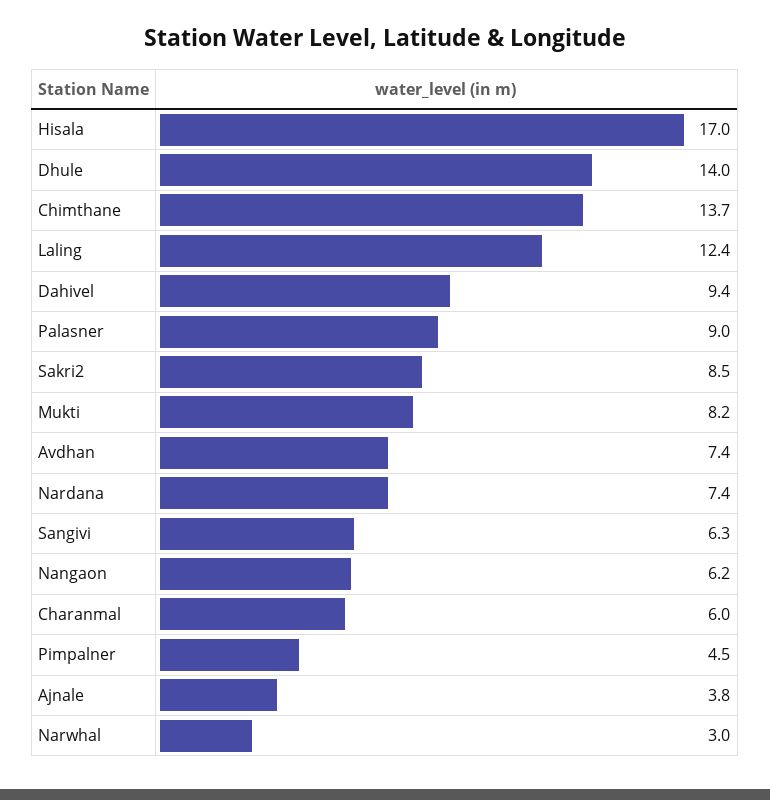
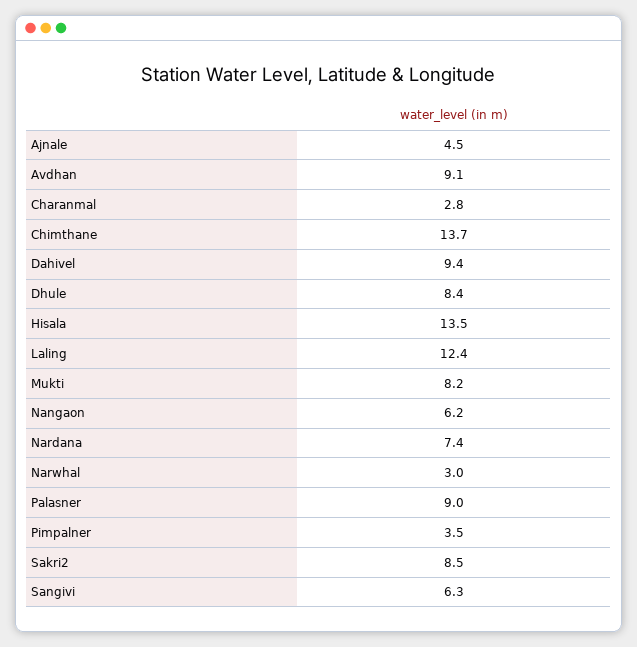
  {
-   "Hisala": 17,
+   "Hisala": 13.5,
-   "Dhule": 14,
+   "Dhule": 8.4,
    "Chimthane": 13.7,
    "Laling": 12.4,
    "Dahivel": 9.4,
    "Palasner": 9,
    "Sakri2": 8.5,
    "Mukti": 8.2,
-   "Avdhan": 7.4,
+   "Avdhan": 9.1,
    "Nardana": 7.4,
    "Sangivi": 6.3,
    "Nangaon": 6.2,
-   "Charanmal": 6,
+   "Charanmal": 2.8,
-   "Pimpalner": 4.5,
+   "Pimpalner": 3.5,
-   "Ajnale": 3.8,
+   "Ajnale": 4.5,
    "Narwhal": 3
  }

